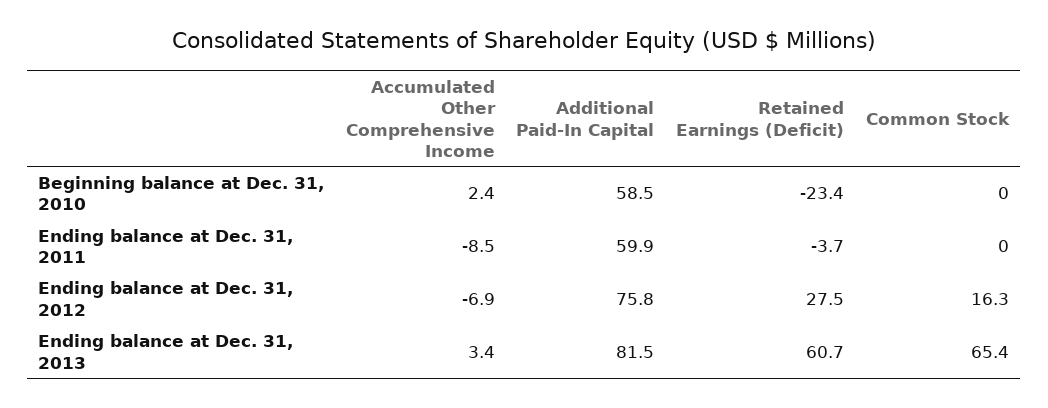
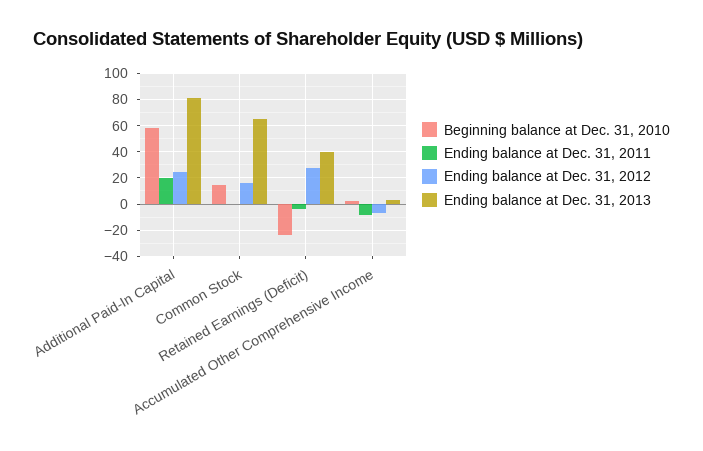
  {
    "Beginning balance at Dec. 31, 2010": {
      "Accumulated Other Comprehensive Income": 2.4,
      "Additional Paid-In Capital": 58.5,
      "Retained Earnings (Deficit)": -23.4,
-     "Common Stock": 0
+     "Common Stock": 15
    },
    "Ending balance at Dec. 31, 2011": {
      "Accumulated Other Comprehensive Income": -8.5,
-     "Additional Paid-In Capital": 59.9,
+     "Additional Paid-In Capital": 20,
      "Retained Earnings (Deficit)": -3.7,
      "Common Stock": 0
    },
    "Ending balance at Dec. 31, 2012": {
      "Accumulated Other Comprehensive Income": -6.9,
-     "Additional Paid-In Capital": 75.8,
+     "Additional Paid-In Capital": 25,
      "Retained Earnings (Deficit)": 27.5,
      "Common Stock": 16.3
    },
    "Ending balance at Dec. 31, 2013": {
      "Accumulated Other Comprehensive Income": 3.4,
      "Additional Paid-In Capital": 81.5,
-     "Retained Earnings (Deficit)": 60.7,
+     "Retained Earnings (Deficit)": 40,
      "Common Stock": 65.4
    }
  }

